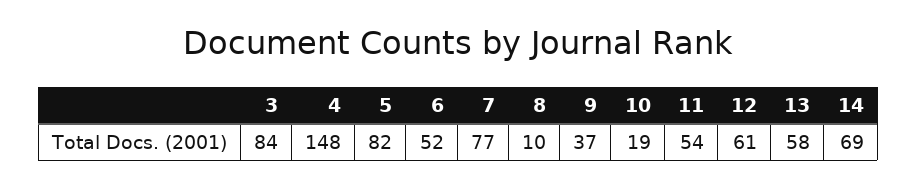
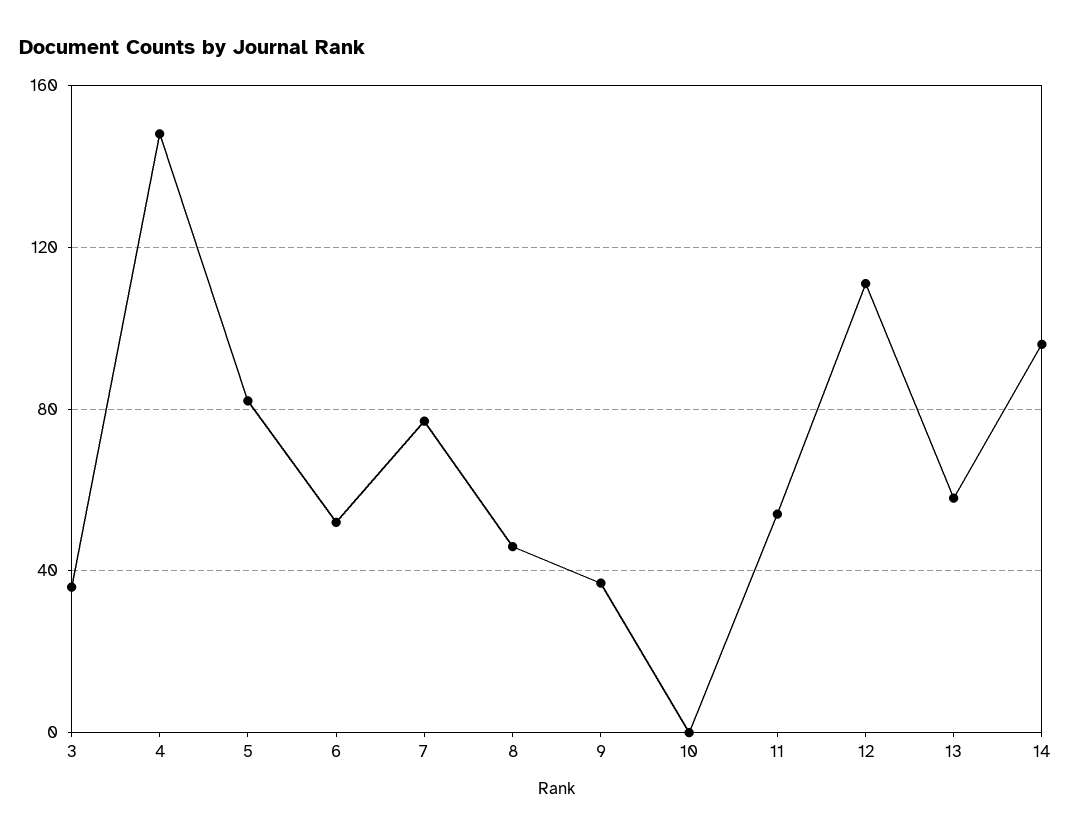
  {
-   "3": 84,
+   "3": 35,
    "4": 148,
    "5": 82,
    "6": 52,
    "7": 77,
-   "8": 10,
+   "8": 45,
    "9": 37,
-   "10": 19,
+   "10": 0,
    "11": 54,
-   "12": 61,
+   "12": 110,
    "13": 58,
-   "14": 69
+   "14": 95
  }

